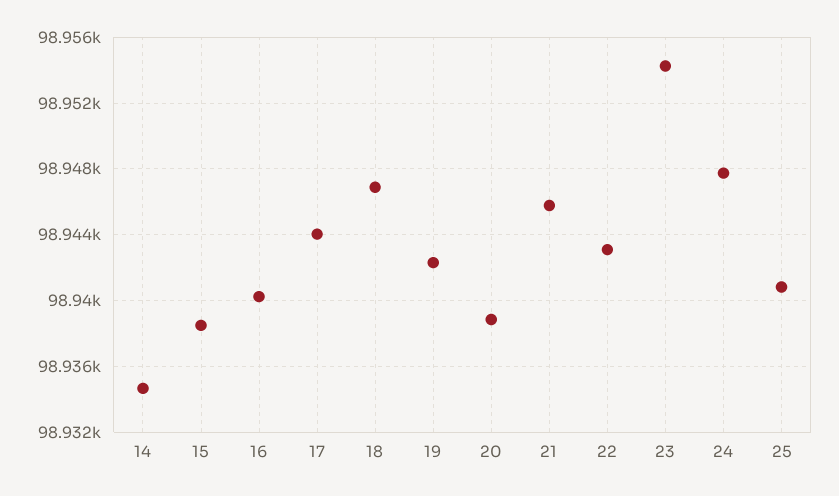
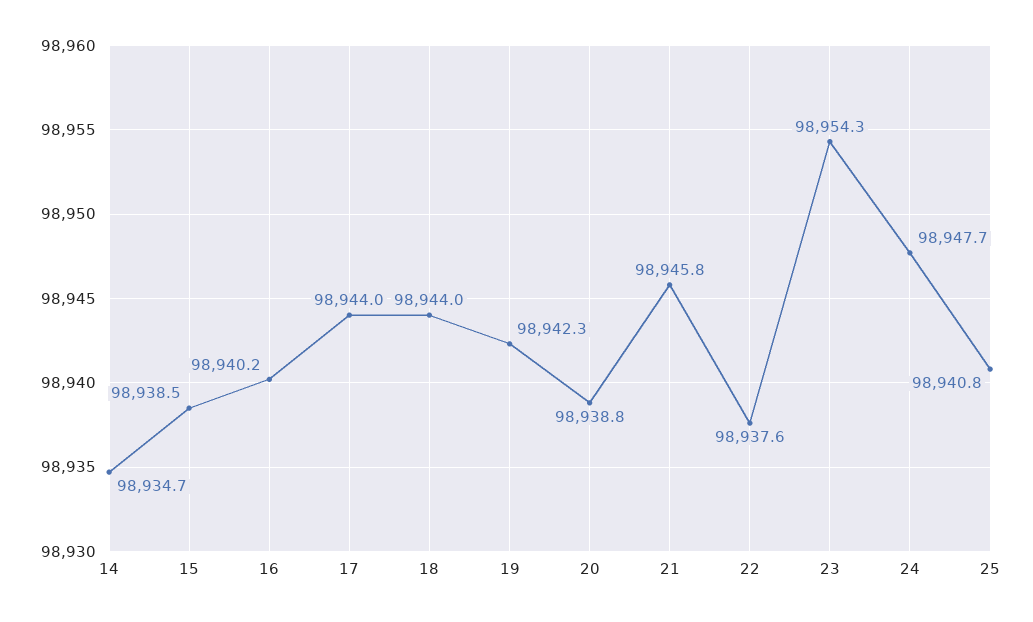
  {
    "14": 98934.7,
    "15": 98938.5,
    "16": 98940.2,
    "17": 98944,
-   "18": 98947,
+   "18": 98944,
    "19": 98942.3,
    "20": 98938.8,
    "21": 98945.8,
-   "22": 98943,
+   "22": 98937.6,
    "23": 98954.3,
    "24": 98947.7,
    "25": 98940.8
  }

